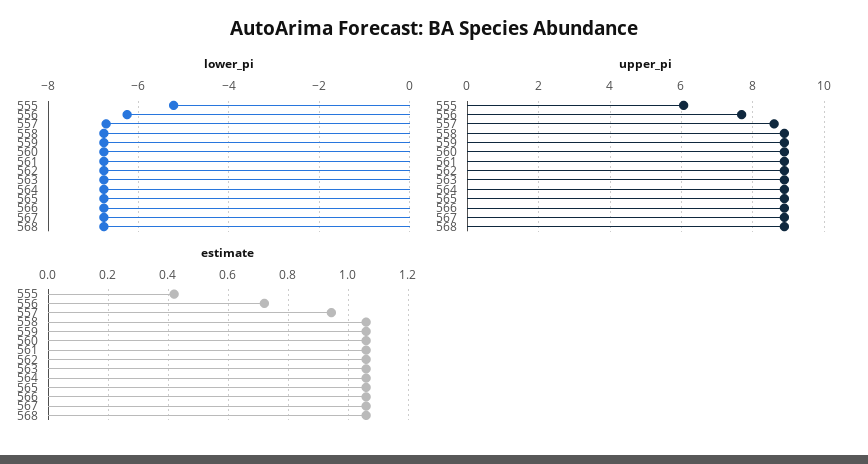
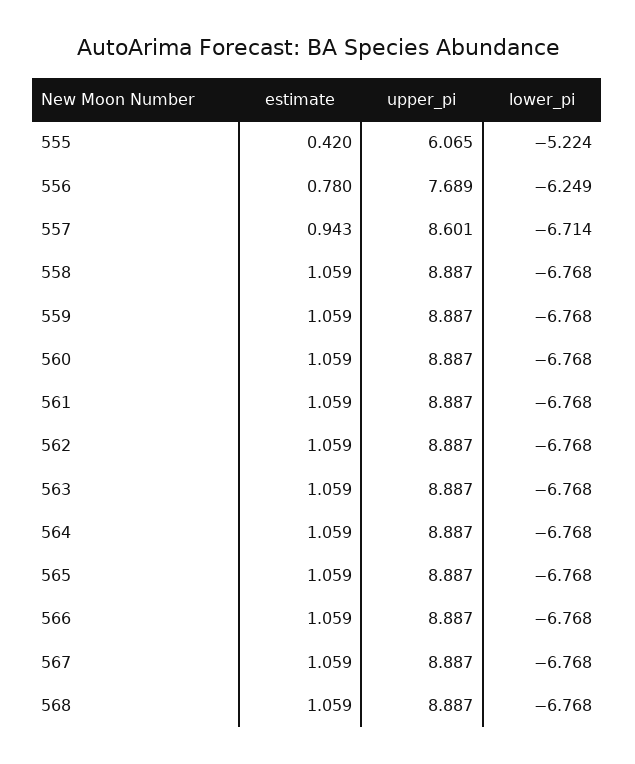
  {
    "lower_pi": {
      "555": -5.224,
      "556": -6.249,
      "557": -6.714,
      "558": -6.768,
      "559": -6.768,
      "560": -6.768,
      "561": -6.768,
      "562": -6.768,
      "563": -6.768,
      "564": -6.768,
      "565": -6.768,
      "566": -6.768,
      "567": -6.768,
      "568": -6.768
    },
    "upper_pi": {
      "555": 6.065,
      "556": 7.689,
      "557": 8.601,
      "558": 8.887,
      "559": 8.887,
      "560": 8.887,
      "561": 8.887,
      "562": 8.887,
      "563": 8.887,
      "564": 8.887,
      "565": 8.887,
      "566": 8.887,
      "567": 8.887,
      "568": 8.887
    },
    "estimate": {
      "555": 0.42,
-     "556": 0.72,
+     "556": 0.78,
      "557": 0.943,
      "558": 1.059,
      "559": 1.059,
      "560": 1.059,
      "561": 1.059,
      "562": 1.059,
      "563": 1.059,
      "564": 1.059,
      "565": 1.059,
      "566": 1.059,
      "567": 1.059,
      "568": 1.059
    }
  }

